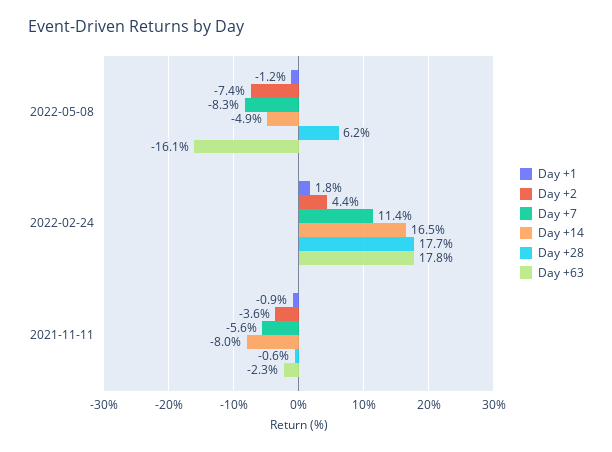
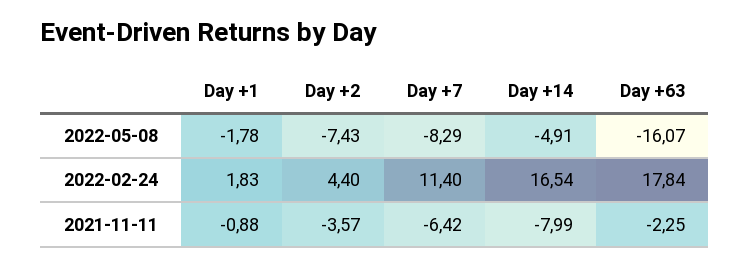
  {
    "Day +1": {
-     "2022-05-08": -1.2,
+     "2022-05-08": -1.78,
      "2022-02-24": 1.83,
      "2021-11-11": -0.88
    },
    "Day +2": {
      "2022-05-08": -7.43,
      "2022-02-24": 4.4,
      "2021-11-11": -3.57
    },
    "Day +7": {
      "2022-05-08": -8.29,
      "2022-02-24": 11.4,
-     "2021-11-11": -5.6
+     "2021-11-11": -6.42
    },
    "Day +14": {
      "2022-05-08": -4.91,
      "2022-02-24": 16.54,
      "2021-11-11": -7.99
    },
-   "Day +28": {
-     "2022-05-08": 6.2,
-     "2022-02-24": 17.7,
-     "2021-11-11": -0.6
-   },
    "Day +63": {
      "2022-05-08": -16.07,
      "2022-02-24": 17.84,
      "2021-11-11": -2.25
    }
  }

